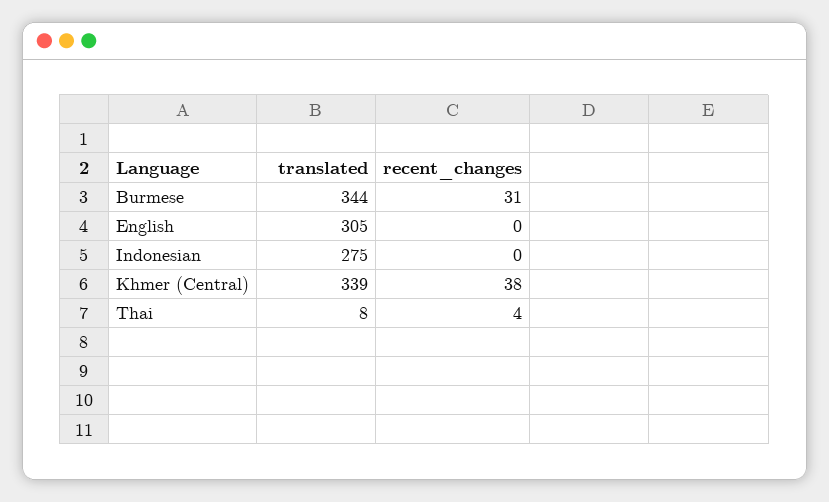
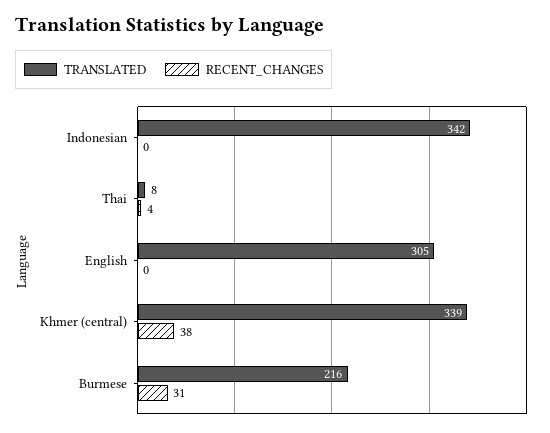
  {
    "translated": {
-     "Burmese": 344,
+     "Burmese": 216,
      "English": 305,
-     "Indonesian": 275,
+     "Indonesian": 342,
      "Khmer (Central)": 339,
      "Thai": 8
    },
    "recent_changes": {
      "Burmese": 31,
      "English": 0,
      "Indonesian": 0,
      "Khmer (Central)": 38,
      "Thai": 4
    }
  }

